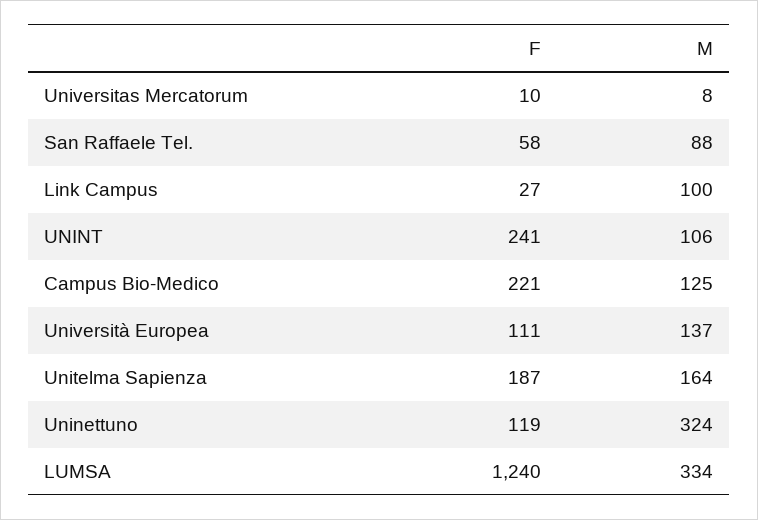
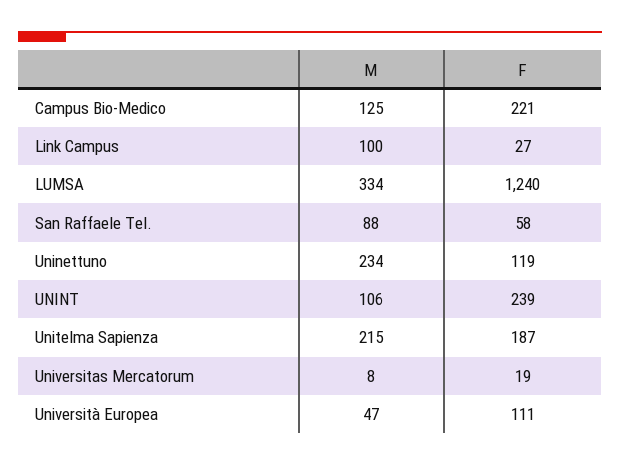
  {
    "F": {
-     "Universitas Mercatorum": 10,
+     "Universitas Mercatorum": 19,
      "San Raffaele Tel.": 58,
      "Link Campus": 27,
-     "UNINT": 241,
+     "UNINT": 239,
      "Campus Bio-Medico": 221,
      "Università Europea": 111,
      "Unitelma Sapienza": 187,
      "Uninettuno": 119,
      "LUMSA": 1240
    },
    "M": {
      "Universitas Mercatorum": 8,
      "San Raffaele Tel.": 88,
      "Link Campus": 100,
      "UNINT": 106,
      "Campus Bio-Medico": 125,
-     "Università Europea": 137,
+     "Università Europea": 47,
-     "Unitelma Sapienza": 164,
+     "Unitelma Sapienza": 215,
-     "Uninettuno": 324,
+     "Uninettuno": 234,
      "LUMSA": 334
    }
  }

